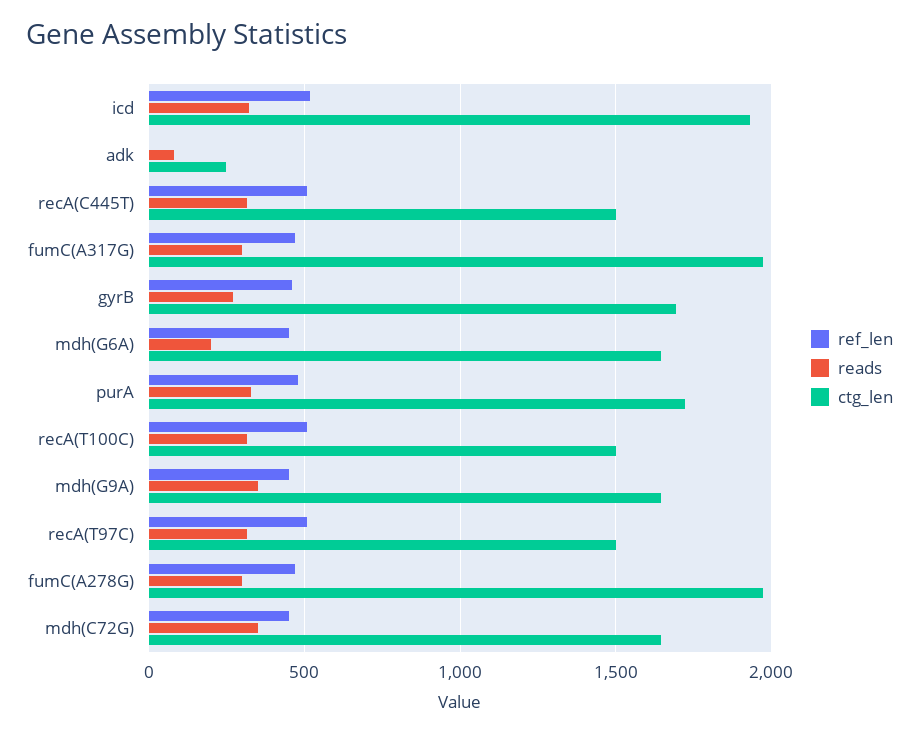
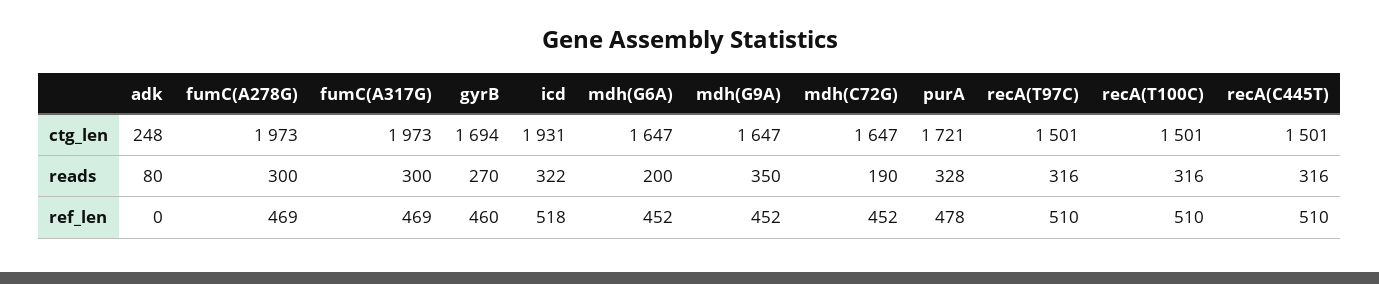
  {
    "ref_len": {
      "icd": 518,
      "adk": 0,
      "recA(C445T)": 510,
      "fumC(A317G)": 469,
      "gyrB": 460,
      "mdh(G6A)": 452,
      "purA": 478,
      "recA(T100C)": 510,
      "mdh(G9A)": 452,
      "recA(T97C)": 510,
      "fumC(A278G)": 469,
      "mdh(C72G)": 452
    },
    "reads": {
      "icd": 322,
      "adk": 80,
      "recA(C445T)": 316,
      "fumC(A317G)": 300,
      "gyrB": 270,
      "mdh(G6A)": 200,
      "purA": 328,
      "recA(T100C)": 316,
      "mdh(G9A)": 350,
      "recA(T97C)": 316,
      "fumC(A278G)": 300,
-     "mdh(C72G)": 350
+     "mdh(C72G)": 190
    },
    "ctg_len": {
      "icd": 1931,
      "adk": 248,
      "recA(C445T)": 1501,
      "fumC(A317G)": 1973,
      "gyrB": 1694,
      "mdh(G6A)": 1647,
      "purA": 1721,
      "recA(T100C)": 1501,
      "mdh(G9A)": 1647,
      "recA(T97C)": 1501,
      "fumC(A278G)": 1973,
      "mdh(C72G)": 1647
    }
  }

